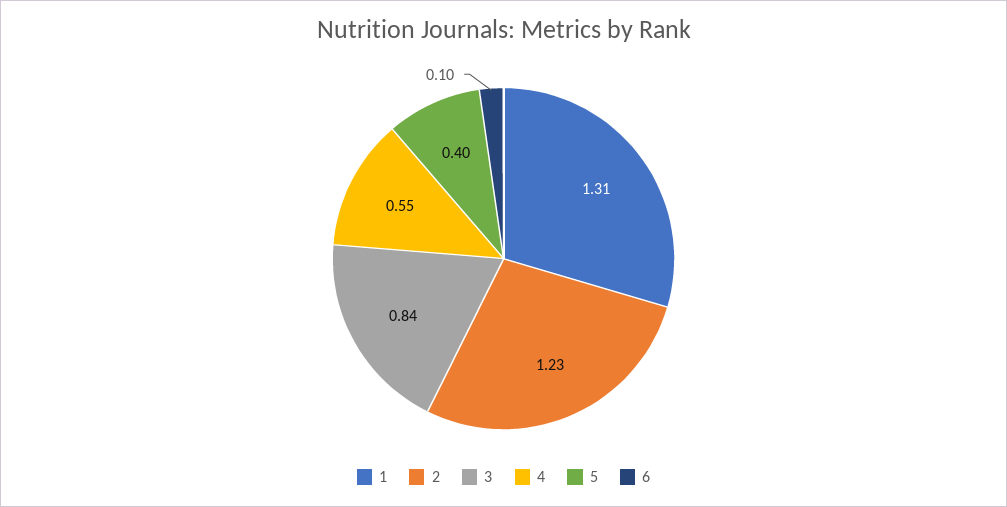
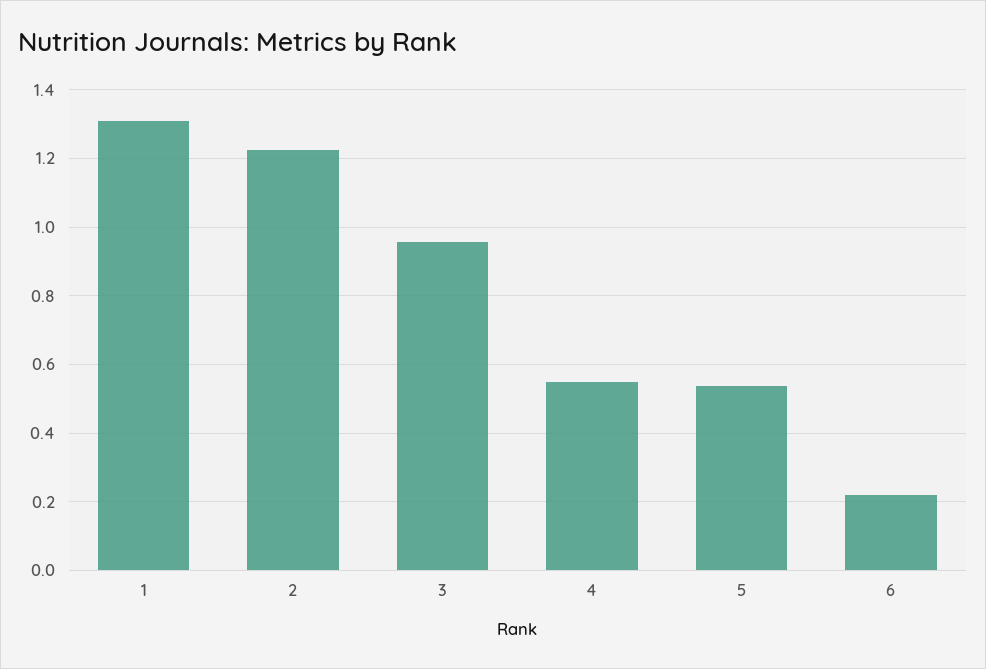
  {
    "1": 1.31,
    "2": 1.23,
-   "3": 0.84,
+   "3": 0.96,
    "4": 0.55,
-   "5": 0.4,
+   "5": 0.54,
-   "6": 0.1
+   "6": 0.22
  }

